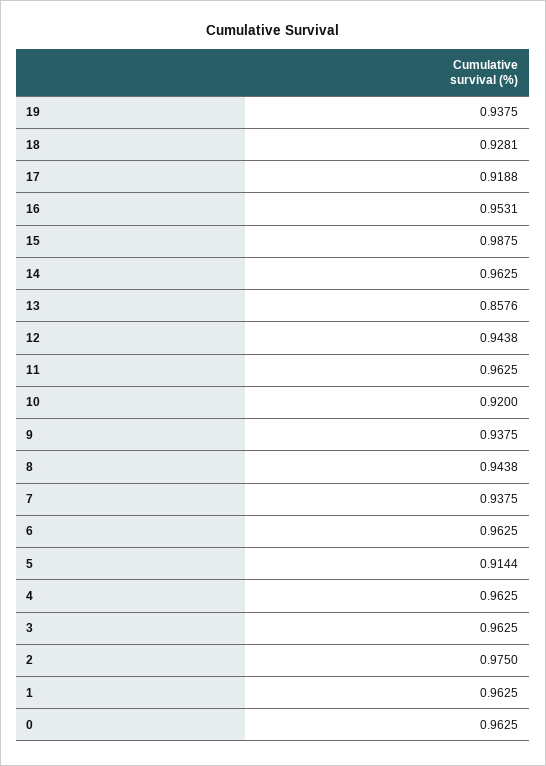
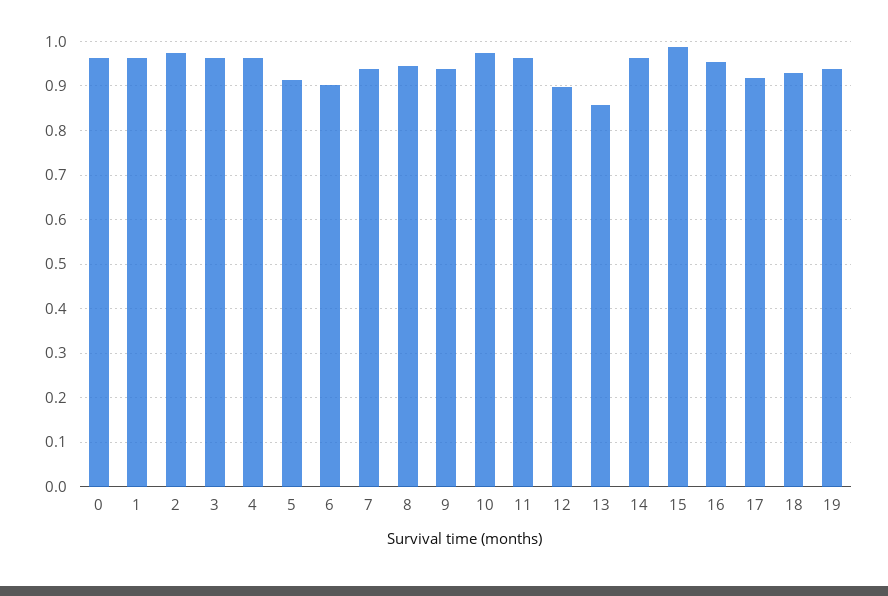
  {
    "19": 0.9375,
    "18": 0.9281,
    "17": 0.9188,
    "16": 0.9531,
    "15": 0.9875,
    "14": 0.9625,
    "13": 0.8576,
-   "12": 0.9438,
+   "12": 0.9,
    "11": 0.9625,
-   "10": 0.92,
+   "10": 0.98,
    "9": 0.9375,
    "8": 0.9438,
    "7": 0.9375,
-   "6": 0.9625,
+   "6": 0.9,
    "5": 0.9144,
    "4": 0.9625,
    "3": 0.9625,
    "2": 0.975,
    "1": 0.9625,
    "0": 0.9625
  }

